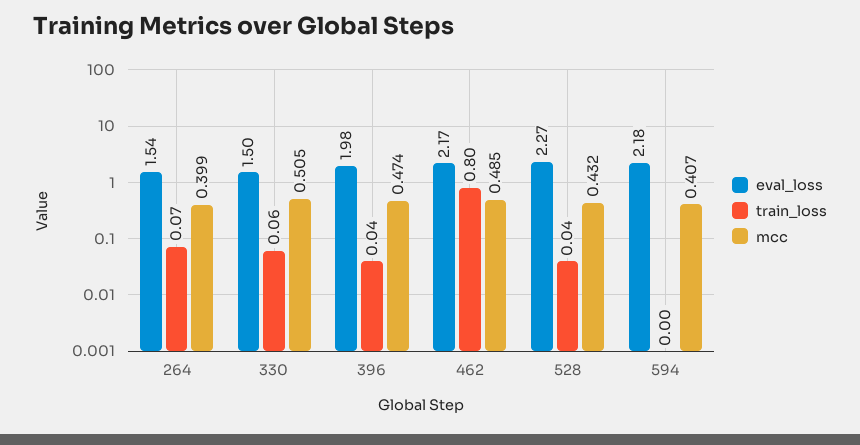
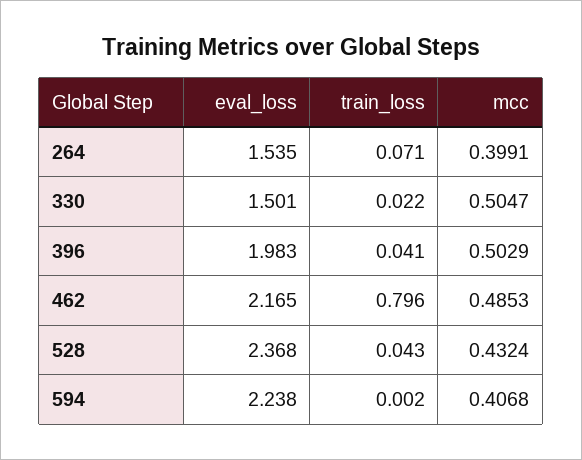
  {
    "eval_loss": {
      "264": 1.535,
      "330": 1.501,
      "396": 1.983,
      "462": 2.165,
-     "528": 2.27,
+     "528": 2.368,
-     "594": 2.18
+     "594": 2.238
    },
    "train_loss": {
      "264": 0.071,
-     "330": 0.06,
+     "330": 0.022,
      "396": 0.041,
      "462": 0.796,
      "528": 0.043,
      "594": 0.002
    },
    "mcc": {
      "264": 0.3991,
      "330": 0.5047,
-     "396": 0.474,
+     "396": 0.5029,
      "462": 0.4853,
      "528": 0.4324,
      "594": 0.4068
    }
  }

